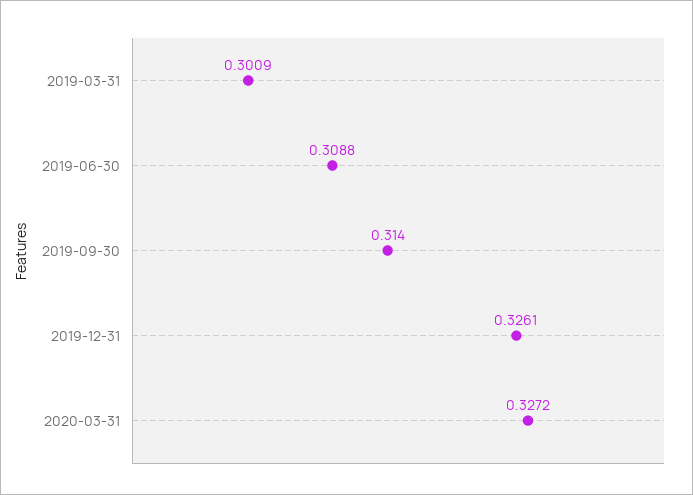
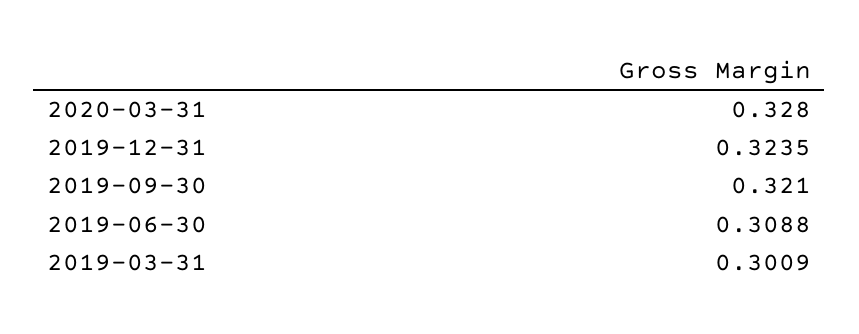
  {
    "2019-03-31": 0.3009,
    "2019-06-30": 0.3088,
-   "2019-09-30": 0.314,
+   "2019-09-30": 0.321,
-   "2019-12-31": 0.3261,
+   "2019-12-31": 0.3235,
-   "2020-03-31": 0.3272
+   "2020-03-31": 0.328
  }

